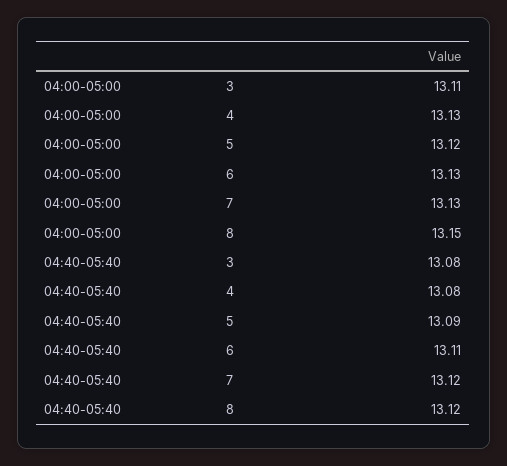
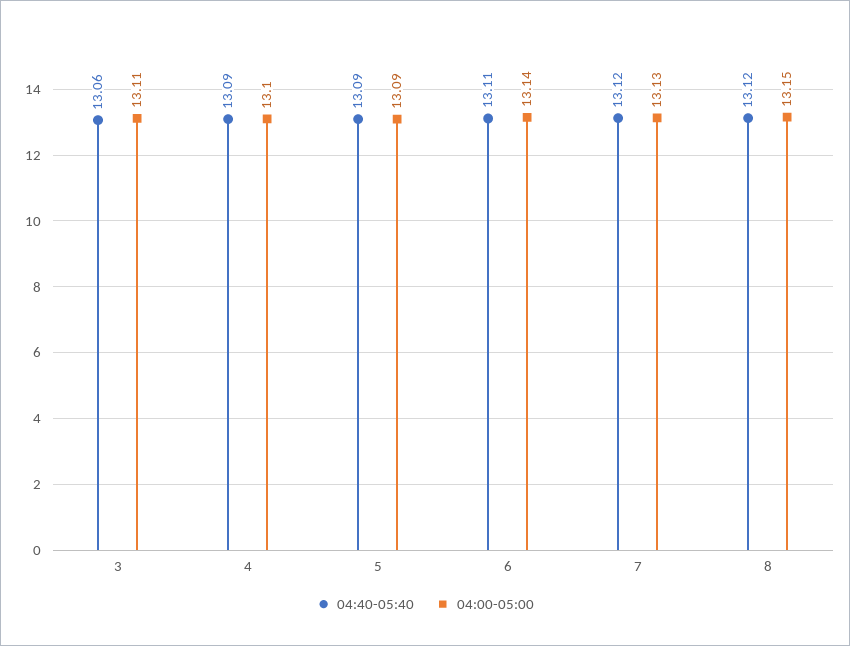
  {
    "04:00-05:00": {
      "3": 13.11,
-     "4": 13.13,
+     "4": 13.1,
-     "5": 13.12,
+     "5": 13.09,
-     "6": 13.13,
+     "6": 13.14,
      "7": 13.13,
      "8": 13.15
    },
    "04:40-05:40": {
-     "3": 13.08,
+     "3": 13.06,
-     "4": 13.08,
+     "4": 13.09,
      "5": 13.09,
      "6": 13.11,
      "7": 13.12,
      "8": 13.12
    }
  }

